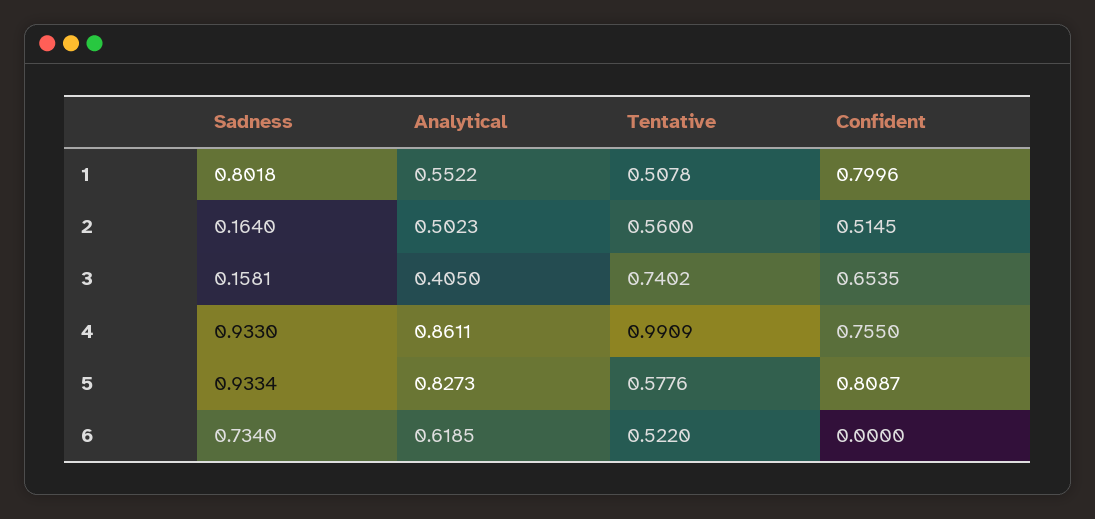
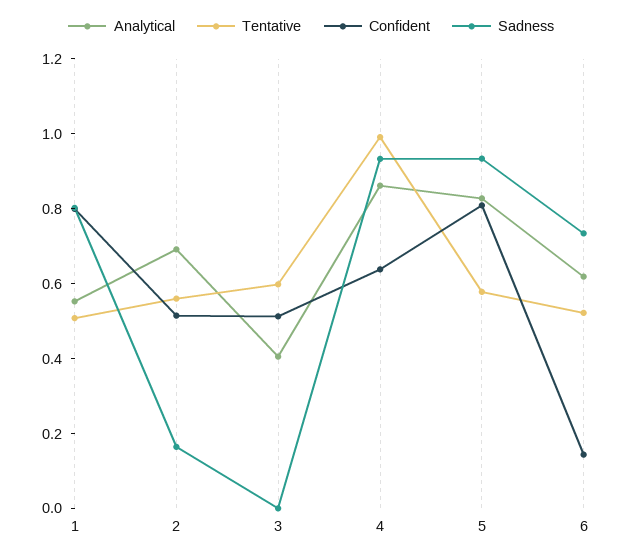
  {
    "Sadness": {
      "1": 0.8018,
      "2": 0.164,
-     "3": 0.1581,
+     "3": 0,
      "4": 0.933,
      "5": 0.9334,
      "6": 0.734
    },
    "Analytical": {
      "1": 0.5522,
-     "2": 0.5023,
+     "2": 0.7,
      "3": 0.405,
      "4": 0.8611,
      "5": 0.8273,
      "6": 0.6185
    },
    "Tentative": {
      "1": 0.5078,
      "2": 0.56,
-     "3": 0.7402,
+     "3": 0.6,
      "4": 0.9909,
      "5": 0.5776,
      "6": 0.522
    },
    "Confident": {
      "1": 0.7996,
      "2": 0.5145,
-     "3": 0.6535,
+     "3": 0.5,
-     "4": 0.755,
+     "4": 0.65,
      "5": 0.8087,
-     "6": 0
+     "6": 0.15
    }
  }

